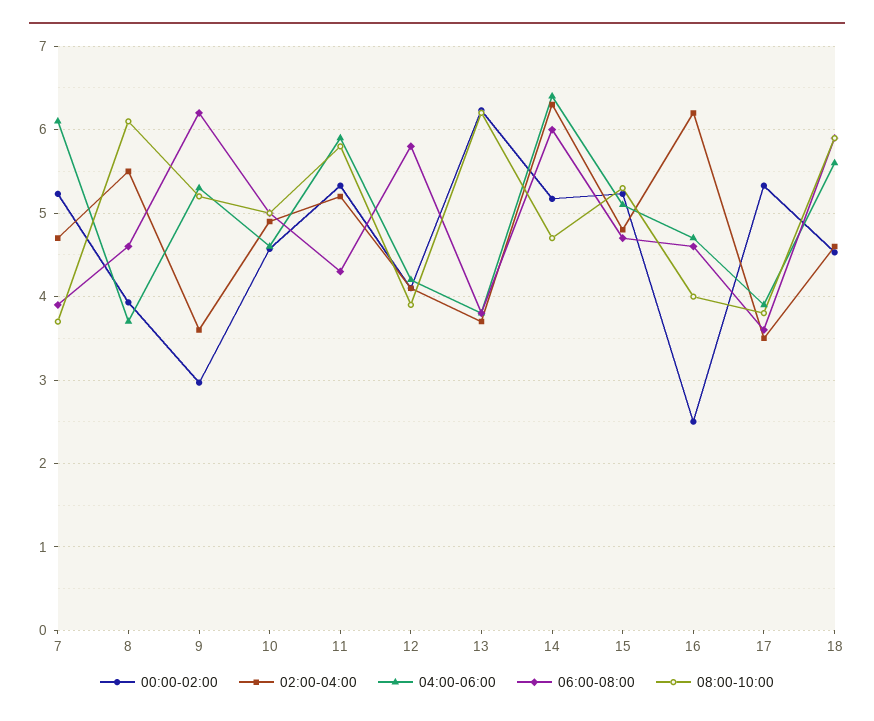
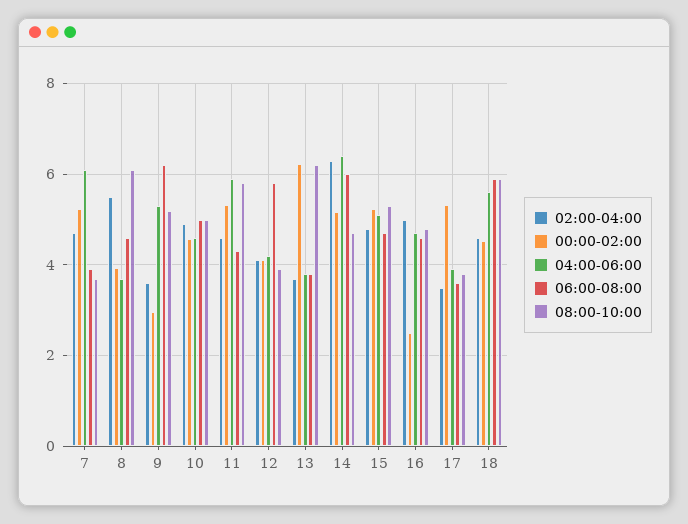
  {
    "00:00-02:00": {
      "7": 5.2,
      "8": 3.9,
      "9": 3,
      "10": 4.6,
      "11": 5.3,
      "12": 4.1,
      "13": 6.2,
      "14": 5.2,
      "15": 5.2,
      "16": 2.5,
      "17": 5.3,
      "18": 4.5
    },
    "02:00-04:00": {
      "7": 4.7,
      "8": 5.5,
      "9": 3.6,
      "10": 4.9,
-     "11": 5.2,
+     "11": 4.6,
      "12": 4.1,
      "13": 3.7,
      "14": 6.3,
      "15": 4.8,
-     "16": 6.2,
+     "16": 5,
      "17": 3.5,
      "18": 4.6
    },
    "04:00-06:00": {
      "7": 6.1,
      "8": 3.7,
      "9": 5.3,
      "10": 4.6,
      "11": 5.9,
      "12": 4.2,
      "13": 3.8,
      "14": 6.4,
      "15": 5.1,
      "16": 4.7,
      "17": 3.9,
      "18": 5.6
    },
    "06:00-08:00": {
      "7": 3.9,
      "8": 4.6,
      "9": 6.2,
      "10": 5,
      "11": 4.3,
      "12": 5.8,
      "13": 3.8,
      "14": 6,
      "15": 4.7,
      "16": 4.6,
      "17": 3.6,
      "18": 5.9
    },
    "08:00-10:00": {
      "7": 3.7,
      "8": 6.1,
      "9": 5.2,
      "10": 5,
      "11": 5.8,
      "12": 3.9,
      "13": 6.2,
      "14": 4.7,
      "15": 5.3,
-     "16": 4,
+     "16": 4.8,
      "17": 3.8,
      "18": 5.9
    }
  }

